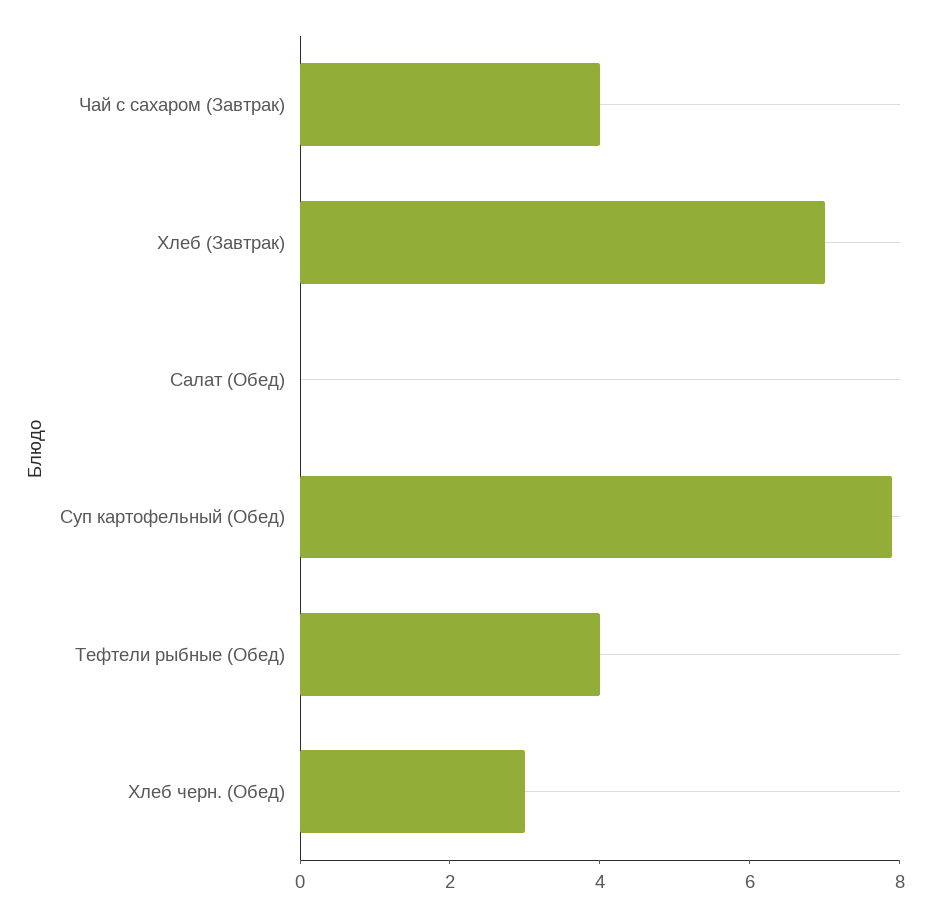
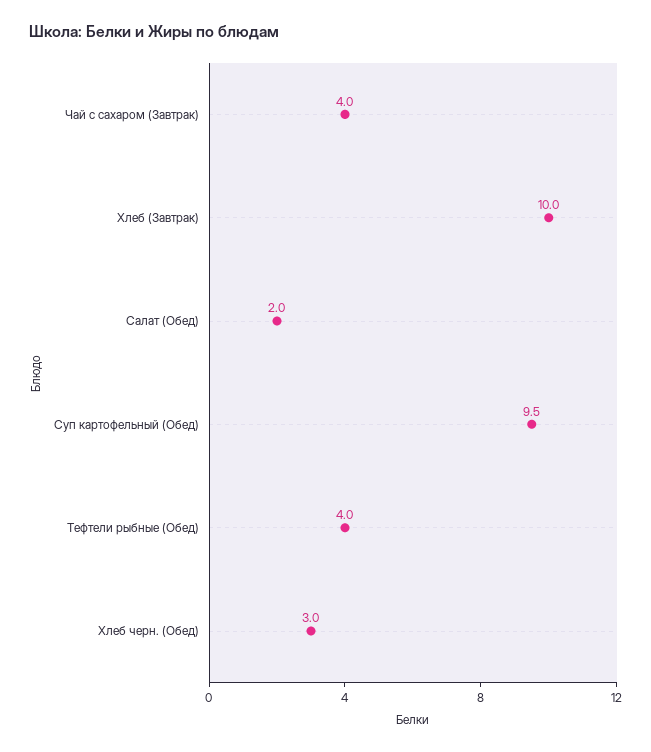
  {
    "Чай с сахаром (Завтрак)": 4,
-   "Хлеб (Завтрак)": 7,
+   "Хлеб (Завтрак)": 10,
-   "Салат (Обед)": 0,
+   "Салат (Обед)": 2,
-   "Суп картофельный (Обед)": 8,
+   "Суп картофельный (Обед)": 9.5,
    "Тефтели рыбные (Обед)": 4,
    "Хлеб черн. (Обед)": 3
  }

